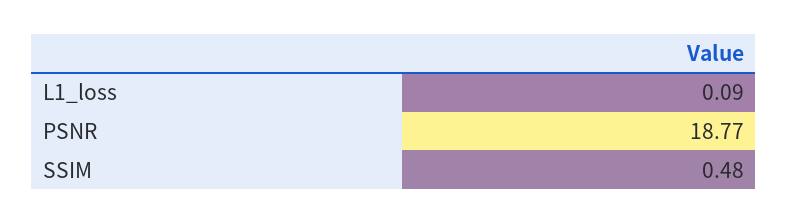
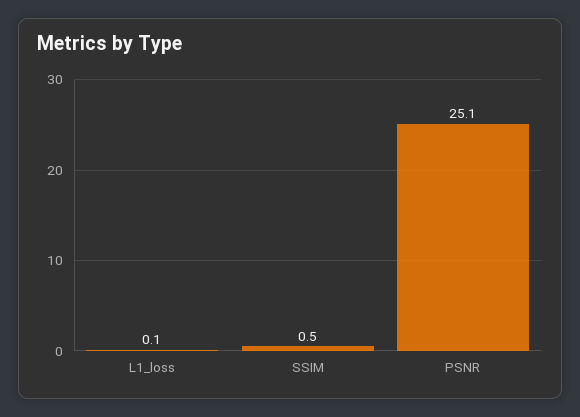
  {
    "L1_loss": 0.09,
-   "PSNR": 18.77,
+   "PSNR": 25.1,
    "SSIM": 0.48
  }

